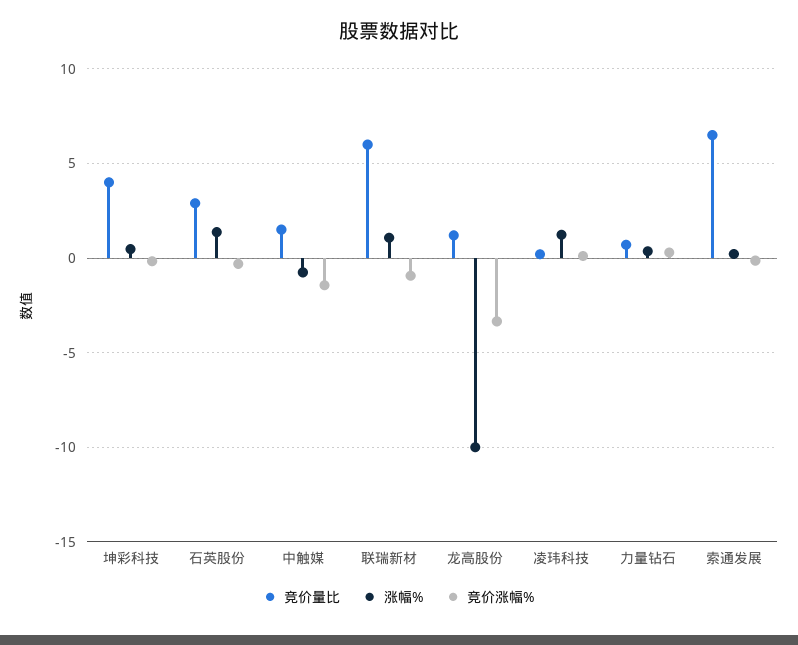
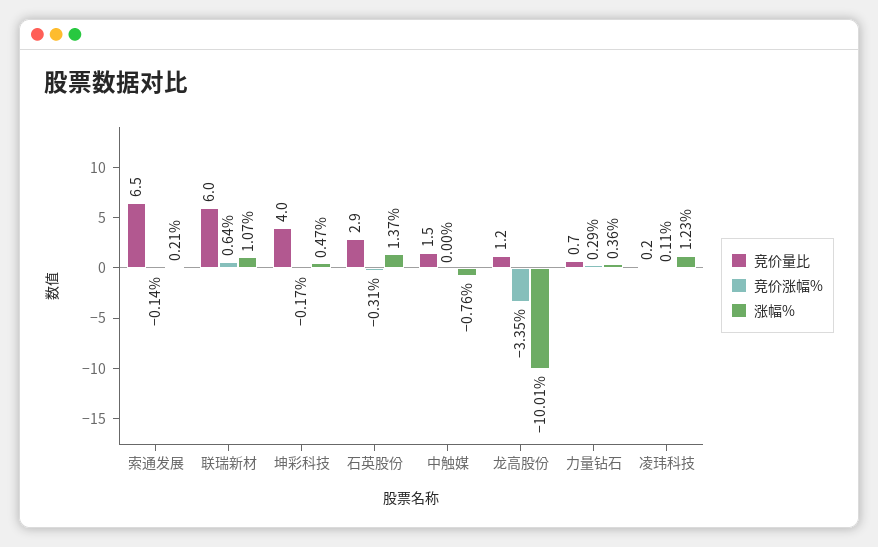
  {
    "竞价量比": {
      "坤彩科技": 4,
      "石英股份": 2.9,
      "中触媒": 1.5,
      "联瑞新材": 6,
      "龙高股份": 1.2,
      "凌玮科技": 0.2,
      "力量钻石": 0.7,
      "索通发展": 6.5
    },
    "涨幅%": {
      "坤彩科技": 0.47,
      "石英股份": 1.37,
      "中触媒": -0.76,
      "联瑞新材": 1.07,
      "龙高股份": -10.01,
      "凌玮科技": 1.23,
      "力量钻石": 0.36,
      "索通发展": 0.21
    },
    "竞价涨幅%": {
      "坤彩科技": -0.17,
      "石英股份": -0.31,
-     "中触媒": -1.5,
+     "中触媒": 0,
-     "联瑞新材": -1,
+     "联瑞新材": 0.64,
      "龙高股份": -3.35,
      "凌玮科技": 0.11,
      "力量钻石": 0.29,
      "索通发展": -0.14
    }
  }

